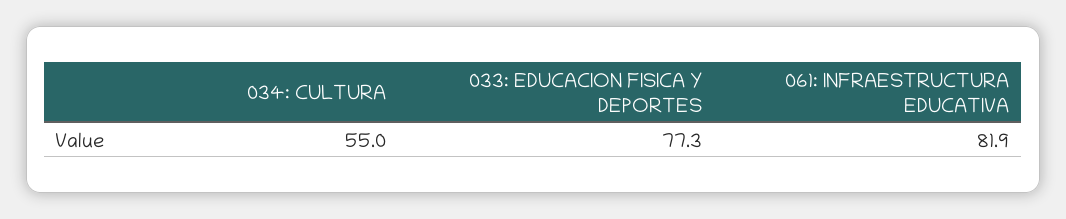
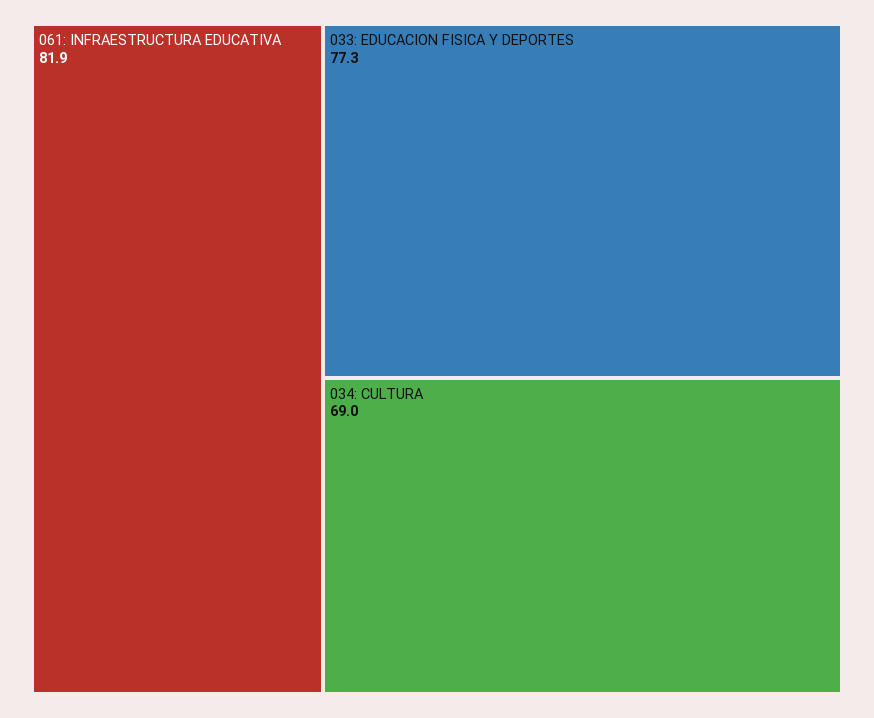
  {
-   "034: CULTURA": 55,
+   "034: CULTURA": 69,
    "033: EDUCACION FISICA Y DEPORTES": 77.3,
    "061: INFRAESTRUCTURA EDUCATIVA": 81.9
  }

